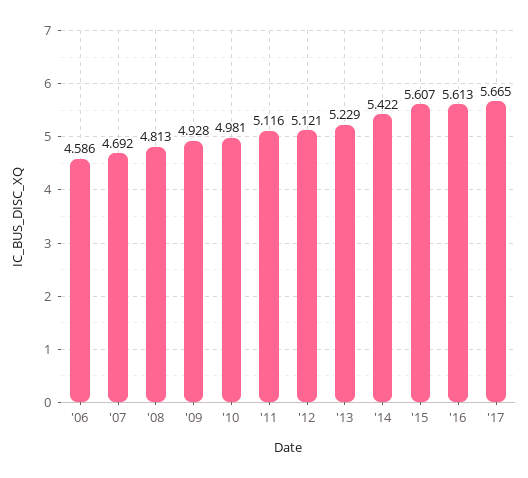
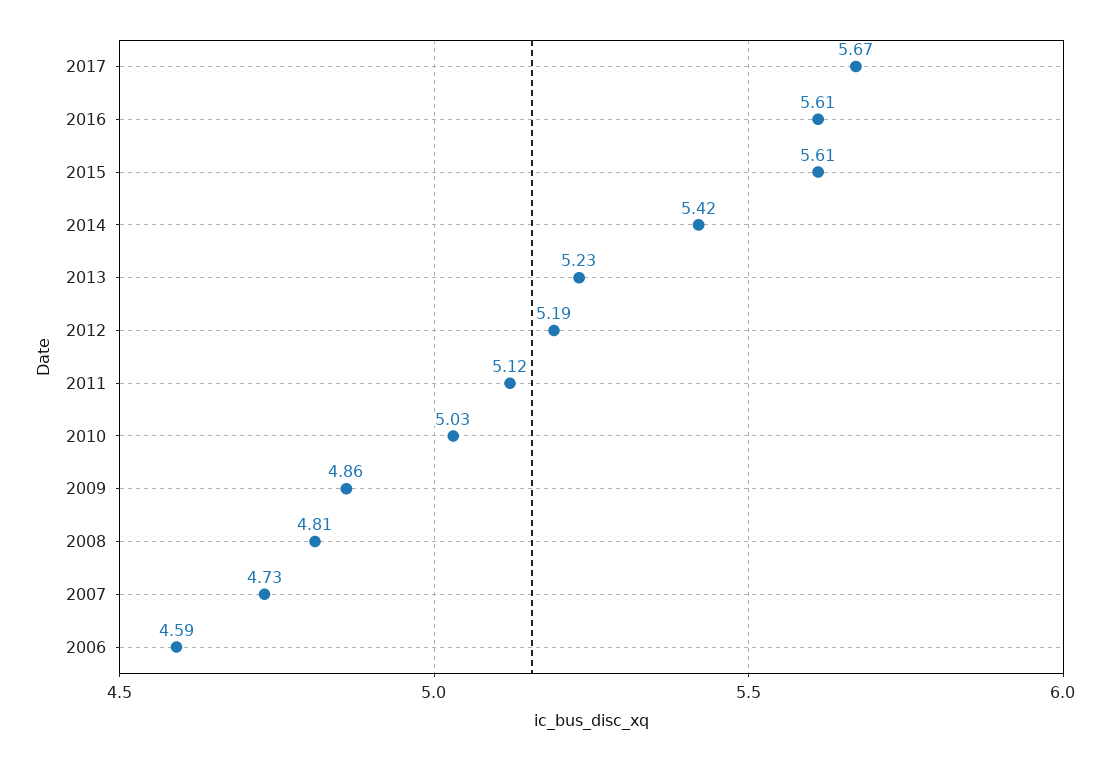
  {
    "'06": 4.586,
-   "'07": 4.692,
+   "'07": 4.73,
    "'08": 4.813,
-   "'09": 4.928,
+   "'09": 4.86,
-   "'10": 4.981,
+   "'10": 5.03,
    "'11": 5.116,
-   "'12": 5.121,
+   "'12": 5.19,
    "'13": 5.229,
    "'14": 5.422,
    "'15": 5.607,
    "'16": 5.613,
    "'17": 5.665
  }

